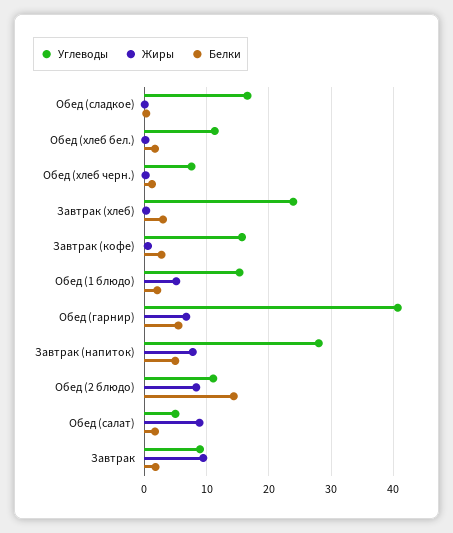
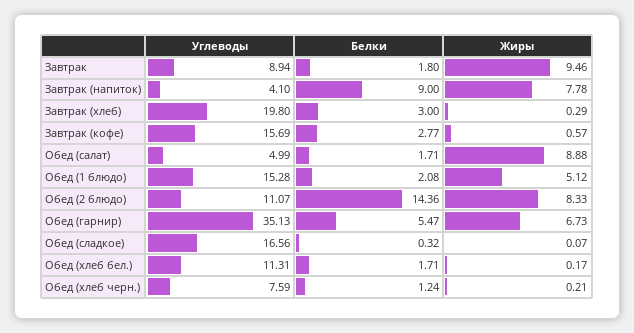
  {
    "Углеводы": {
      "Обед (сладкое)": 16.56,
      "Обед (хлеб бел.)": 11.31,
      "Обед (хлеб черн.)": 7.59,
-     "Завтрак (хлеб)": 24,
+     "Завтрак (хлеб)": 19.8,
      "Завтрак (кофе)": 15.69,
      "Обед (1 блюдо)": 15.28,
-     "Обед (гарнир)": 41,
+     "Обед (гарнир)": 35.13,
-     "Завтрак (напиток)": 28,
+     "Завтрак (напиток)": 4.1,
      "Обед (2 блюдо)": 11.07,
      "Обед (салат)": 4.99,
      "Завтрак": 8.94
    },
    "Жиры": {
      "Обед (сладкое)": 0.07,
      "Обед (хлеб бел.)": 0.17,
      "Обед (хлеб черн.)": 0.21,
      "Завтрак (хлеб)": 0.29,
      "Завтрак (кофе)": 0.57,
      "Обед (1 блюдо)": 5.12,
      "Обед (гарнир)": 6.73,
      "Завтрак (напиток)": 7.78,
      "Обед (2 блюдо)": 8.33,
      "Обед (салат)": 8.88,
      "Завтрак": 9.46
    },
    "Белки": {
      "Обед (сладкое)": 0.32,
      "Обед (хлеб бел.)": 1.71,
      "Обед (хлеб черн.)": 1.24,
      "Завтрак (хлеб)": 3,
      "Завтрак (кофе)": 2.77,
      "Обед (1 блюдо)": 2.08,
      "Обед (гарнир)": 5.47,
-     "Завтрак (напиток)": 5,
+     "Завтрак (напиток)": 9,
      "Обед (2 блюдо)": 14.36,
      "Обед (салат)": 1.71,
      "Завтрак": 1.8
    }
  }

